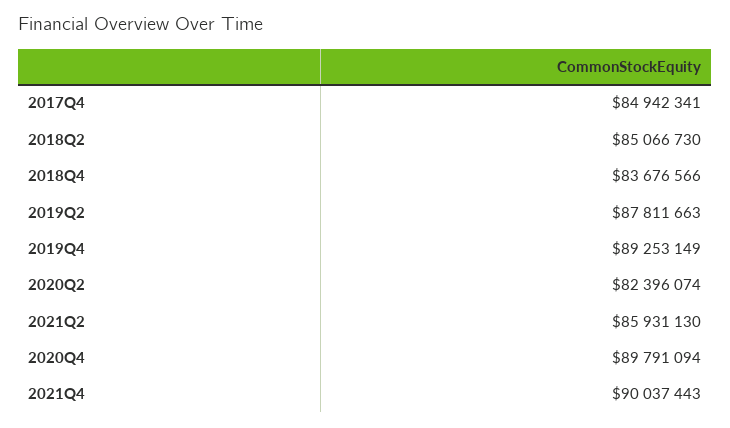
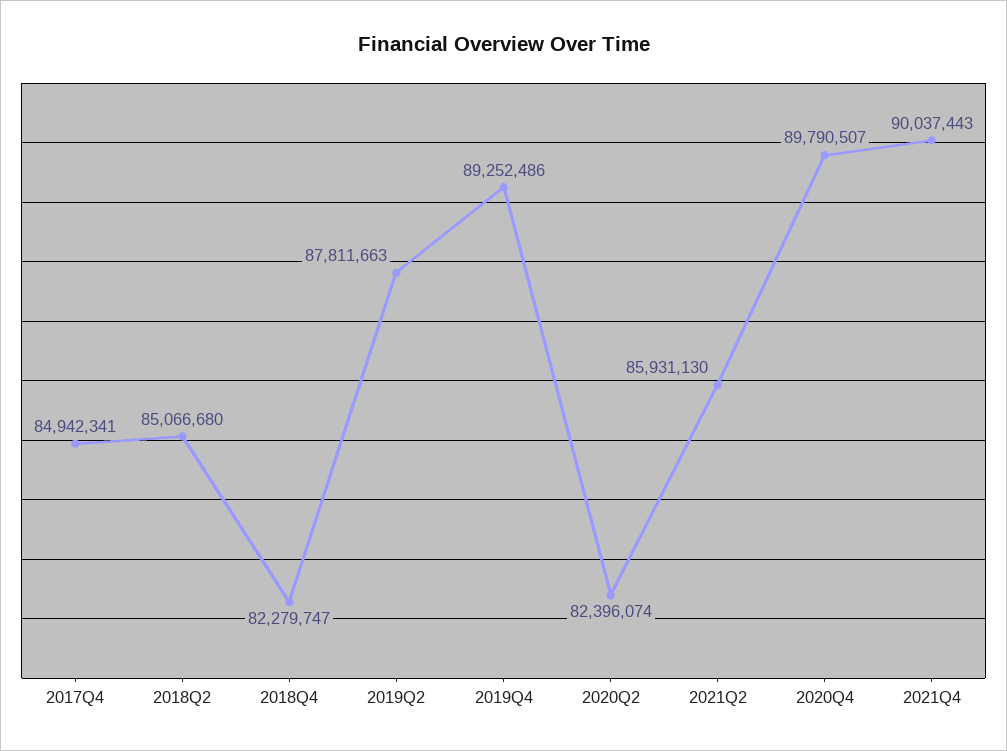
  {
    "2017Q4": 84942341,
-   "2018Q2": 85066730,
+   "2018Q2": 85066680,
-   "2018Q4": 83676566,
+   "2018Q4": 82279747,
    "2019Q2": 87811663,
-   "2019Q4": 89253149,
+   "2019Q4": 89252486,
    "2020Q2": 82396074,
    "2021Q2": 85931130,
-   "2020Q4": 89791094,
+   "2020Q4": 89790507,
    "2021Q4": 90037443
  }

